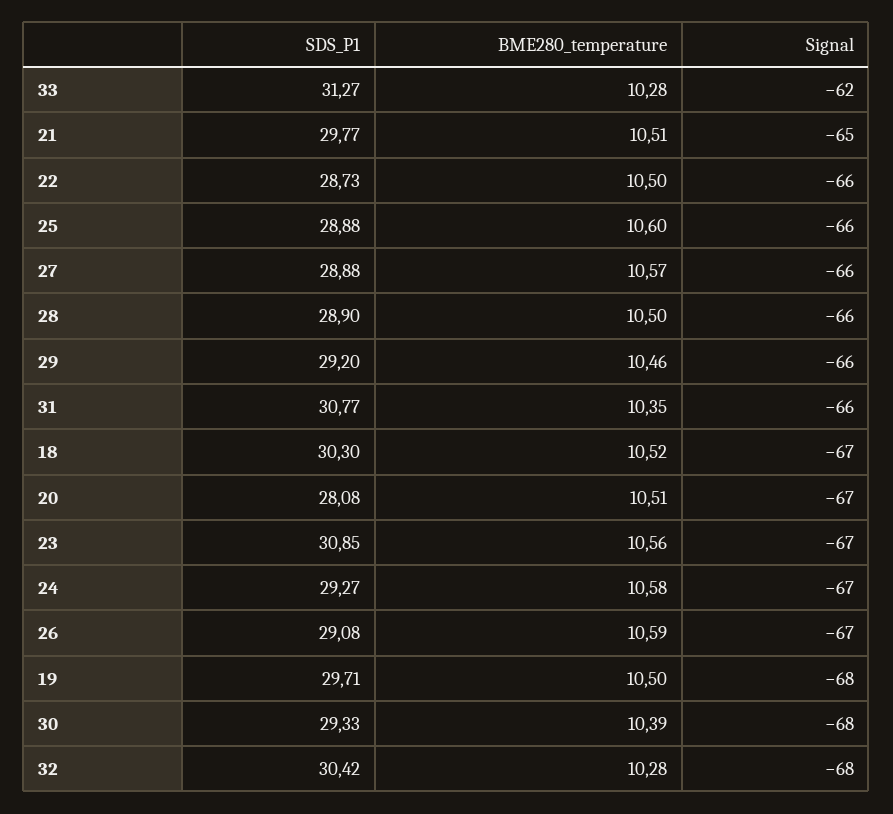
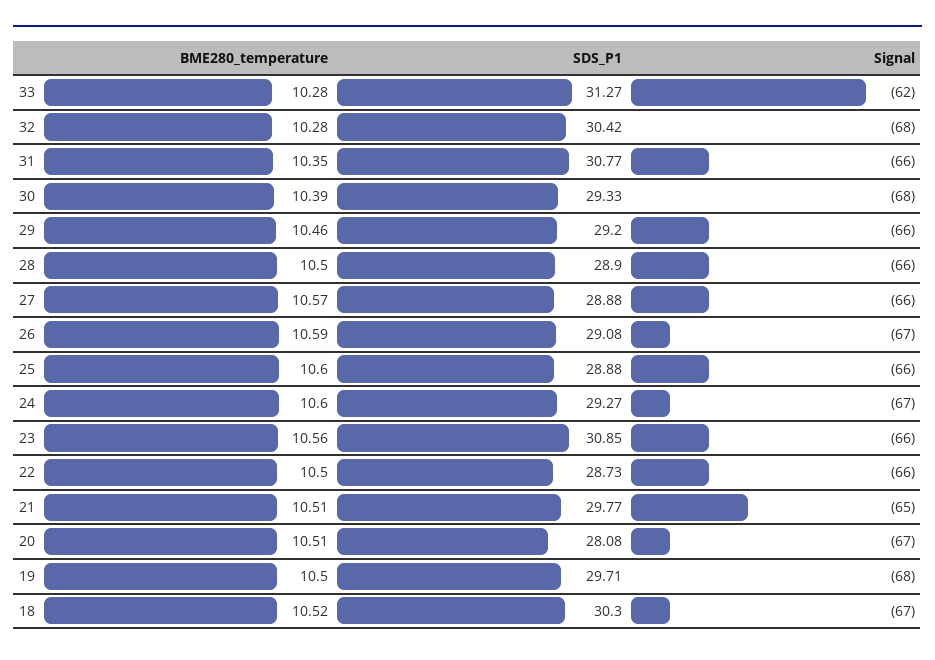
  {
    "SDS_P1": {
      "33": 31.27,
      "21": 29.77,
      "22": 28.73,
      "25": 28.88,
      "27": 28.88,
      "28": 28.9,
      "29": 29.2,
      "31": 30.77,
      "18": 30.3,
      "20": 28.08,
      "23": 30.85,
      "24": 29.27,
      "26": 29.08,
      "19": 29.71,
      "30": 29.33,
      "32": 30.42
    },
    "BME280_temperature": {
      "33": 10.28,
      "21": 10.51,
      "22": 10.5,
      "25": 10.6,
      "27": 10.57,
      "28": 10.5,
      "29": 10.46,
      "31": 10.35,
      "18": 10.52,
      "20": 10.51,
      "23": 10.56,
-     "24": 10.58,
+     "24": 10.6,
      "26": 10.59,
      "19": 10.5,
      "30": 10.39,
      "32": 10.28
    },
    "Signal": {
      "33": -62,
      "21": -65,
      "22": -66,
      "25": -66,
      "27": -66,
      "28": -66,
      "29": -66,
      "31": -66,
      "18": -67,
      "20": -67,
-     "23": -67,
+     "23": -66,
      "24": -67,
      "26": -67,
      "19": -68,
      "30": -68,
      "32": -68
    }
  }

